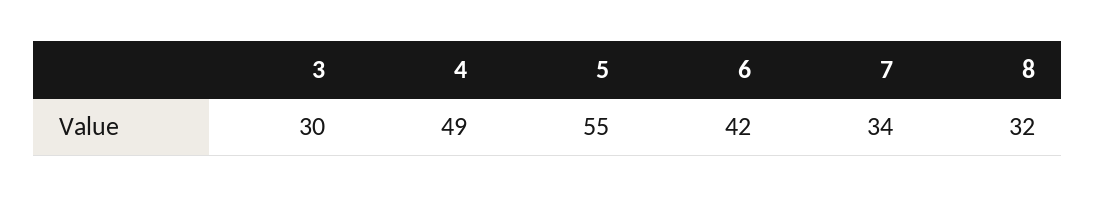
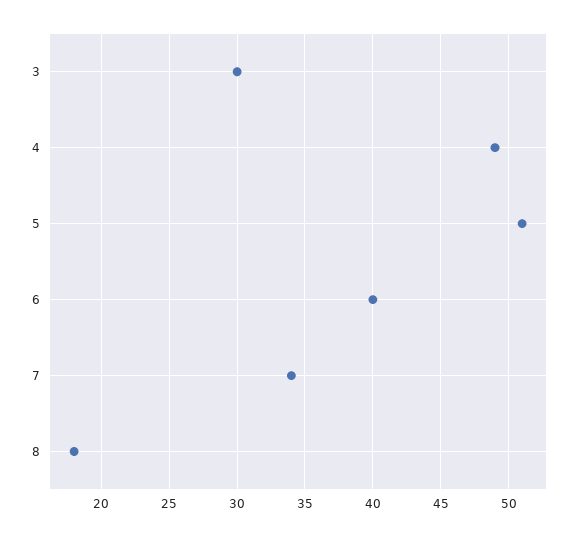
  {
    "3": 30,
    "4": 49,
-   "5": 55,
+   "5": 51,
-   "6": 42,
+   "6": 40,
    "7": 34,
-   "8": 32
+   "8": 18
  }

